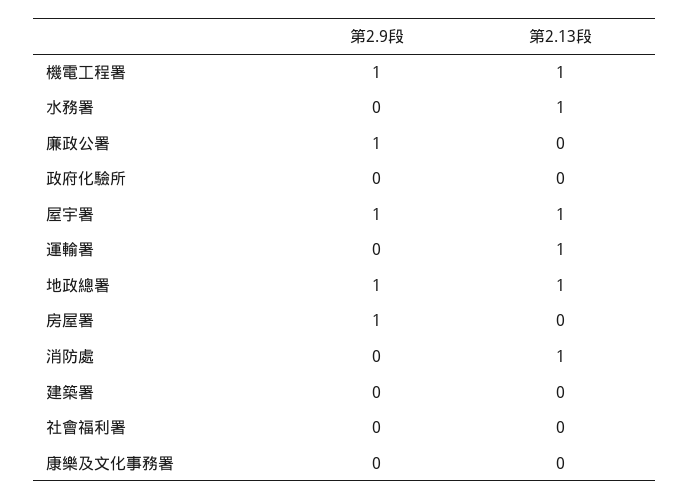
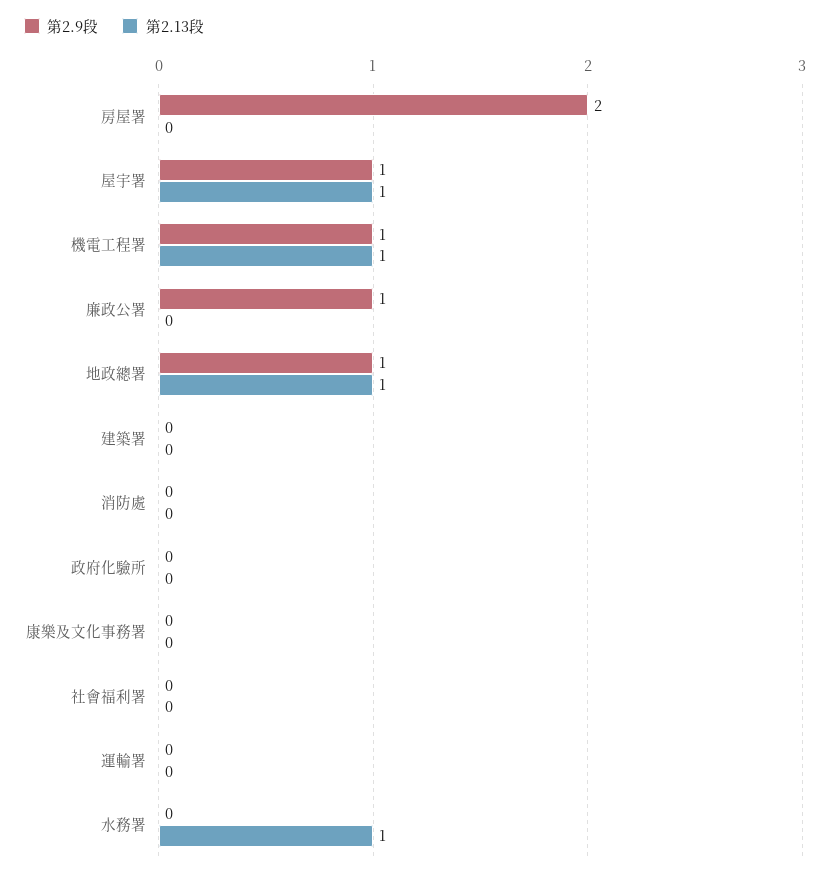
  {
    "第2.9段": {
      "機電工程署": 1,
      "水務署": 0,
      "廉政公署": 1,
      "政府化驗所": 0,
      "屋宇署": 1,
      "運輸署": 0,
      "地政總署": 1,
-     "房屋署": 1,
+     "房屋署": 2,
      "消防處": 0,
      "建築署": 0,
      "社會福利署": 0,
      "康樂及文化事務署": 0
    },
    "第2.13段": {
      "機電工程署": 1,
      "水務署": 1,
      "廉政公署": 0,
      "政府化驗所": 0,
      "屋宇署": 1,
-     "運輸署": 1,
+     "運輸署": 0,
      "地政總署": 1,
      "房屋署": 0,
-     "消防處": 1,
+     "消防處": 0,
      "建築署": 0,
      "社會福利署": 0,
      "康樂及文化事務署": 0
    }
  }

